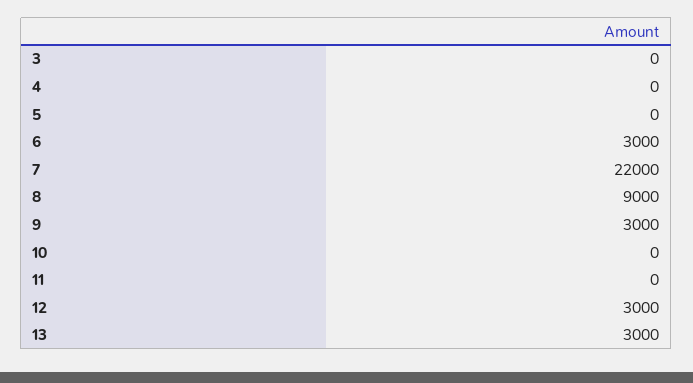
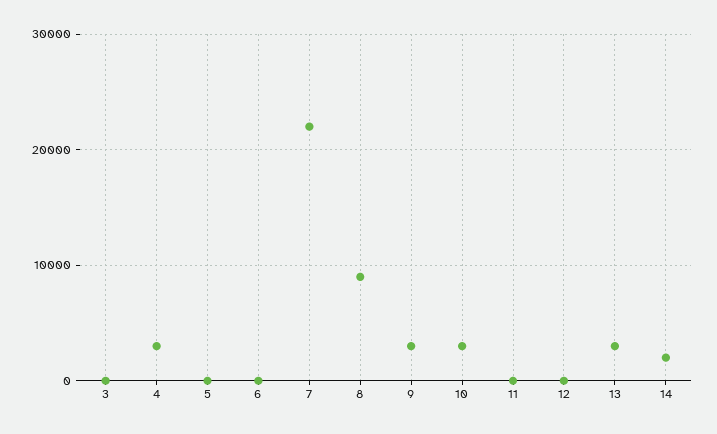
  {
    "3": 0,
-   "4": 0,
+   "4": 3000,
    "5": 0,
-   "6": 3000,
+   "6": 0,
    "7": 22000,
    "8": 9000,
    "9": 3000,
-   "10": 0,
+   "10": 3000,
    "11": 0,
-   "12": 3000,
+   "12": 0,
-   "13": 3000
+   "13": 3000,
+   "14": 2000
  }

